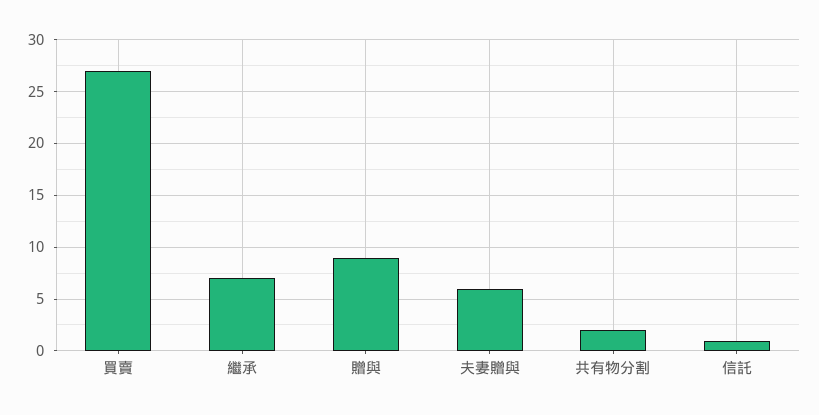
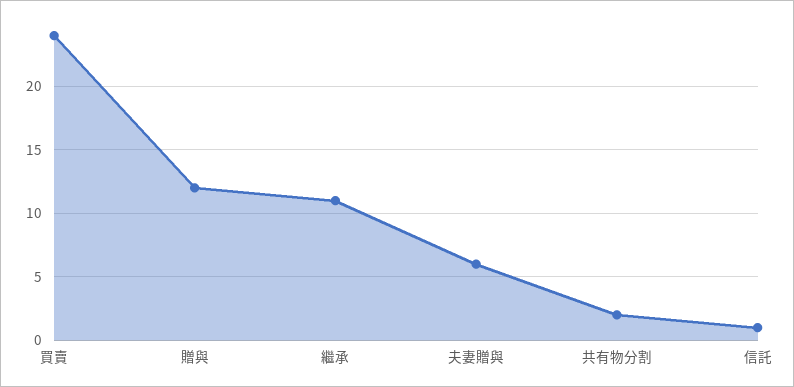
  {
-   "買賣": 27,
+   "買賣": 24,
-   "繼承": 7,
+   "繼承": 11,
-   "贈與": 9,
+   "贈與": 12,
    "夫妻贈與": 6,
    "共有物分割": 2,
    "信託": 1
  }

